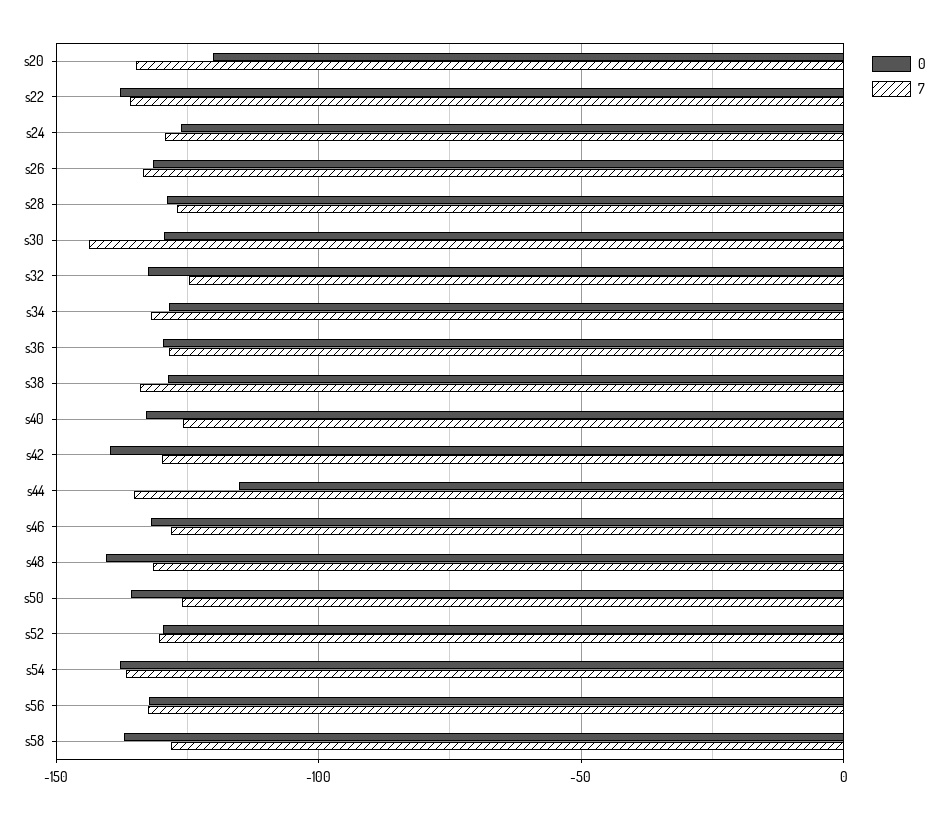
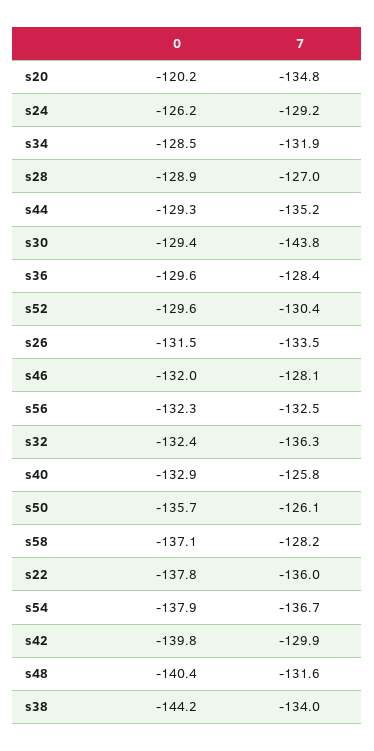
  {
    "0": {
      "s20": -120.2,
      "s22": -137.8,
      "s24": -126.2,
      "s26": -131.5,
      "s28": -128.9,
      "s30": -129.4,
      "s32": -132.4,
      "s34": -128.5,
      "s36": -129.6,
-     "s38": -130,
+     "s38": -144.2,
      "s40": -132.9,
      "s42": -139.8,
-     "s44": -115,
+     "s44": -129.3,
      "s46": -132,
      "s48": -140.4,
      "s50": -135.7,
      "s52": -129.6,
      "s54": -137.9,
      "s56": -132.3,
      "s58": -137.1
    },
    "7": {
      "s20": -134.8,
      "s22": -136,
      "s24": -129.2,
      "s26": -133.5,
      "s28": -127,
      "s30": -143.8,
-     "s32": -125,
+     "s32": -136.3,
      "s34": -131.9,
      "s36": -128.4,
      "s38": -134,
      "s40": -125.8,
      "s42": -129.9,
      "s44": -135.2,
      "s46": -128.1,
      "s48": -131.6,
      "s50": -126.1,
      "s52": -130.4,
      "s54": -136.7,
      "s56": -132.5,
      "s58": -128.2
    }
  }

